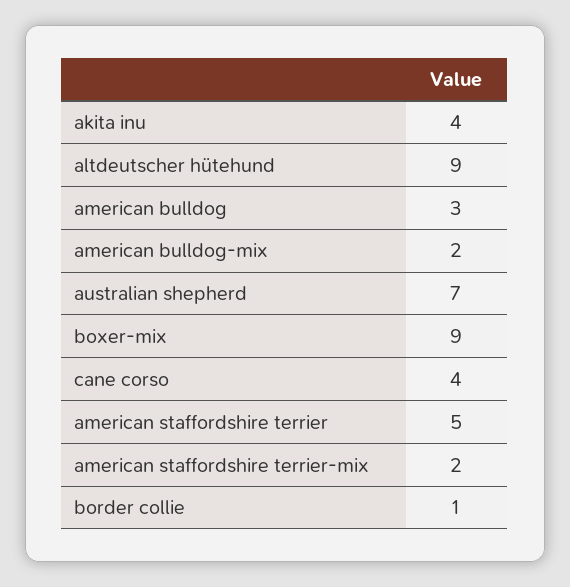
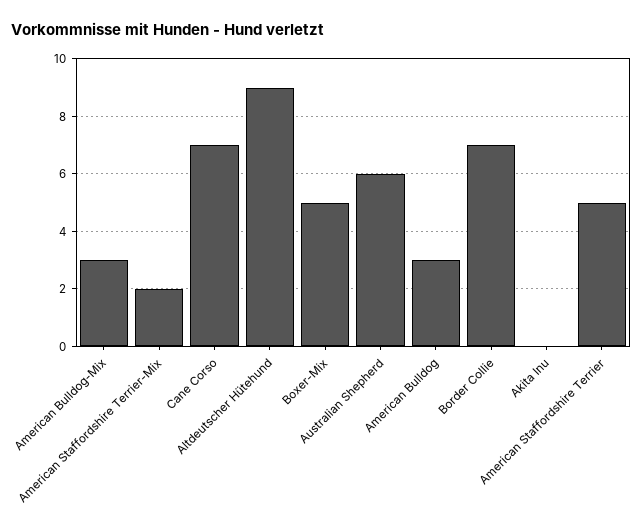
  {
-   "akita inu": 4,
+   "akita inu": 0,
    "altdeutscher hütehund": 9,
    "american bulldog": 3,
-   "american bulldog-mix": 2,
+   "american bulldog-mix": 3,
-   "australian shepherd": 7,
+   "australian shepherd": 6,
-   "boxer-mix": 9,
+   "boxer-mix": 5,
-   "cane corso": 4,
+   "cane corso": 7,
    "american staffordshire terrier": 5,
    "american staffordshire terrier-mix": 2,
-   "border collie": 1
+   "border collie": 7
  }

